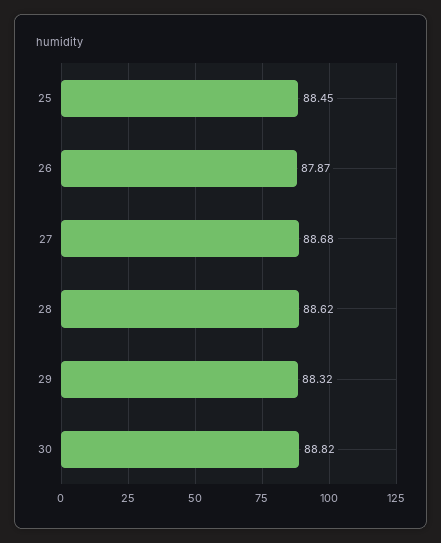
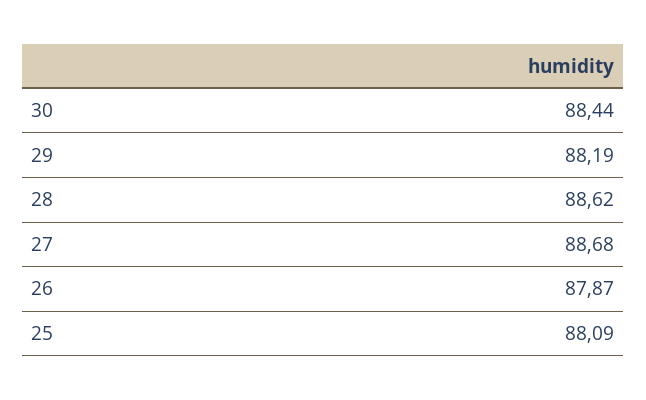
  {
-   "25": 88.45,
+   "25": 88.09,
    "26": 87.87,
    "27": 88.68,
    "28": 88.62,
-   "29": 88.32,
+   "29": 88.19,
-   "30": 88.82
+   "30": 88.44
  }

